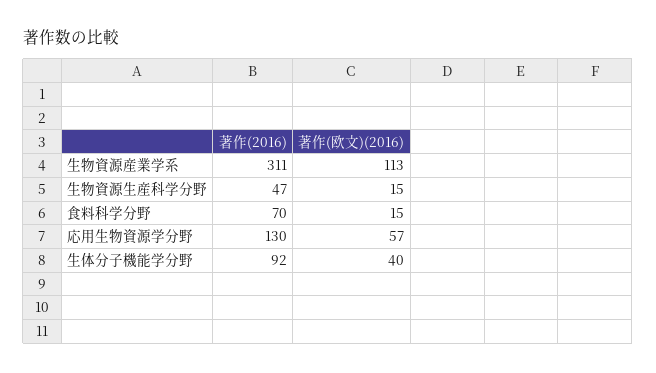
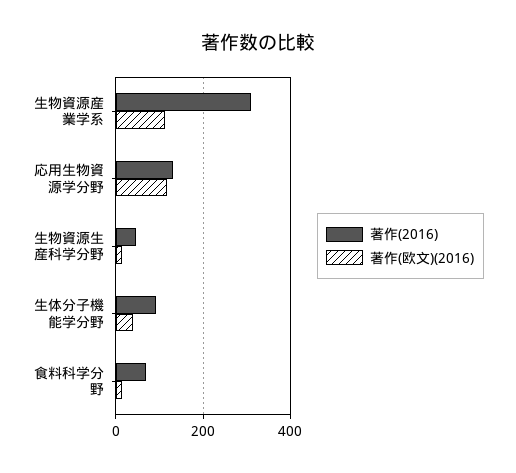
  {
    "著作(2016)": {
      "生物資源産業学系": 311,
      "生物資源生産科学分野": 47,
      "食料科学分野": 70,
      "応用生物資源学分野": 130,
      "生体分子機能学分野": 92
    },
    "著作(欧文)(2016)": {
      "生物資源産業学系": 113,
      "生物資源生産科学分野": 15,
      "食料科学分野": 15,
-     "応用生物資源学分野": 57,
+     "応用生物資源学分野": 120,
      "生体分子機能学分野": 40
    }
  }

